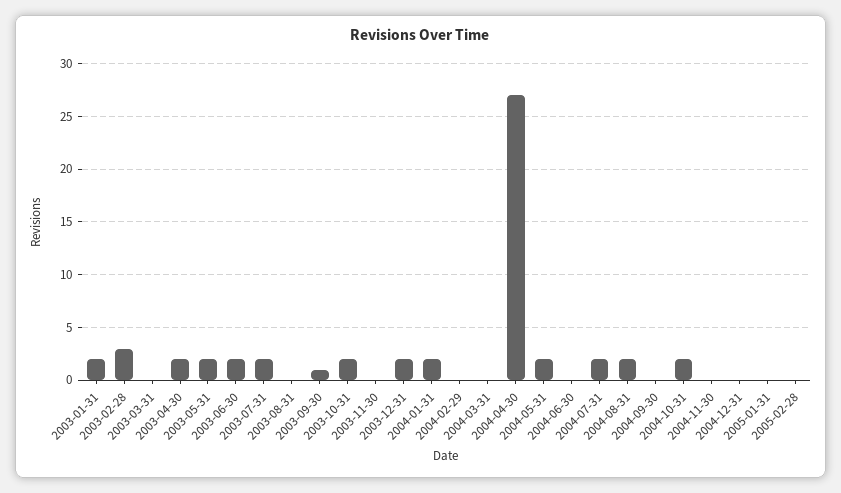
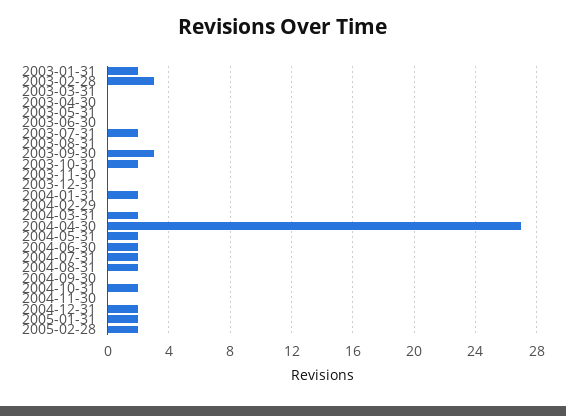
  {
    "2003-01-31": 2,
    "2003-02-28": 3,
    "2003-03-31": 0,
-   "2003-04-30": 2,
+   "2003-04-30": 0,
-   "2003-05-31": 2,
+   "2003-05-31": 0,
-   "2003-06-30": 2,
+   "2003-06-30": 0,
    "2003-07-31": 2,
    "2003-08-31": 0,
-   "2003-09-30": 1,
+   "2003-09-30": 3,
    "2003-10-31": 2,
    "2003-11-30": 0,
-   "2003-12-31": 2,
+   "2003-12-31": 0,
    "2004-01-31": 2,
    "2004-02-29": 0,
-   "2004-03-31": 0,
+   "2004-03-31": 2,
    "2004-04-30": 27,
    "2004-05-31": 2,
-   "2004-06-30": 0,
+   "2004-06-30": 2,
    "2004-07-31": 2,
    "2004-08-31": 2,
    "2004-09-30": 0,
    "2004-10-31": 2,
    "2004-11-30": 0,
-   "2004-12-31": 0,
+   "2004-12-31": 2,
-   "2005-01-31": 0,
+   "2005-01-31": 2,
-   "2005-02-28": 0
+   "2005-02-28": 2
  }

